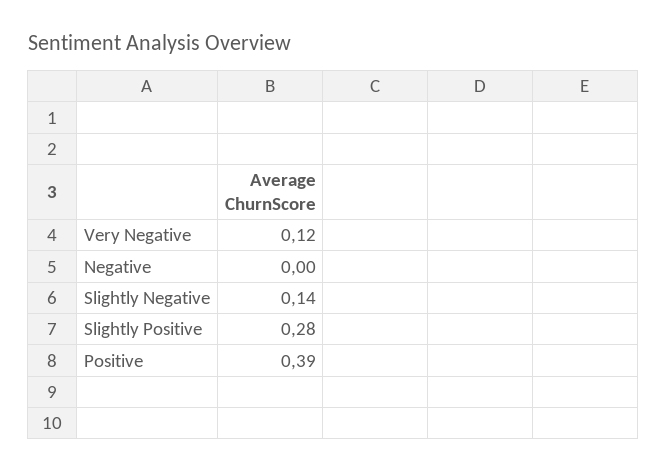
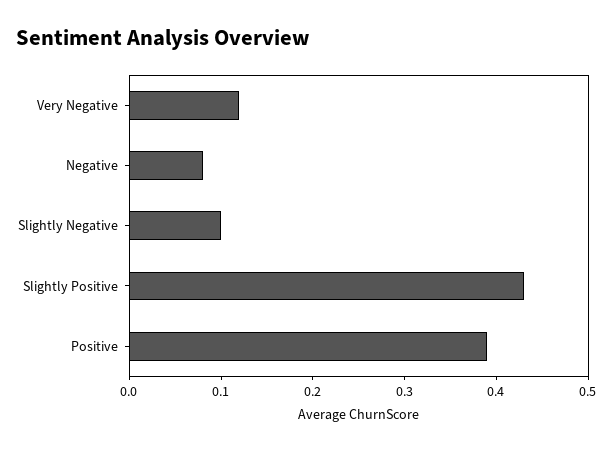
  {
    "Very Negative": 0.12,
-   "Negative": 0,
+   "Negative": 0.08,
-   "Slightly Negative": 0.14,
+   "Slightly Negative": 0.1,
-   "Slightly Positive": 0.28,
+   "Slightly Positive": 0.43,
    "Positive": 0.39
  }

